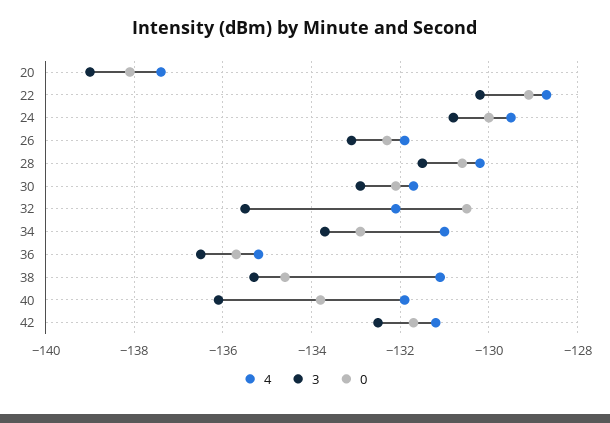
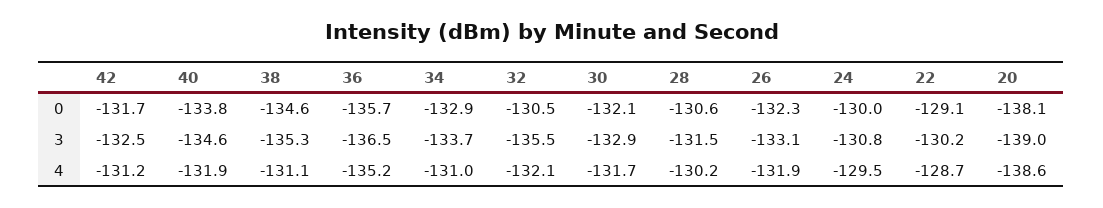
  {
    "4": {
-     "20": -137.5,
+     "20": -138.6,
      "22": -128.7,
      "24": -129.5,
      "26": -131.9,
      "28": -130.2,
      "30": -131.7,
      "32": -132.1,
      "34": -131,
      "36": -135.2,
      "38": -131.1,
      "40": -131.9,
      "42": -131.2
    },
    "3": {
      "20": -139,
      "22": -130.2,
      "24": -130.8,
      "26": -133.1,
      "28": -131.5,
      "30": -132.9,
      "32": -135.5,
      "34": -133.7,
      "36": -136.5,
      "38": -135.3,
-     "40": -136,
+     "40": -134.6,
      "42": -132.5
    },
    "0": {
      "20": -138.1,
      "22": -129.1,
      "24": -130,
      "26": -132.3,
      "28": -130.6,
      "30": -132.1,
      "32": -130.5,
      "34": -132.9,
      "36": -135.7,
      "38": -134.6,
      "40": -133.8,
      "42": -131.7
    }
  }

